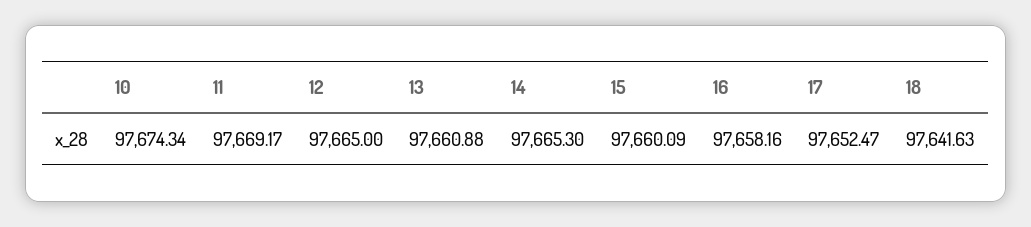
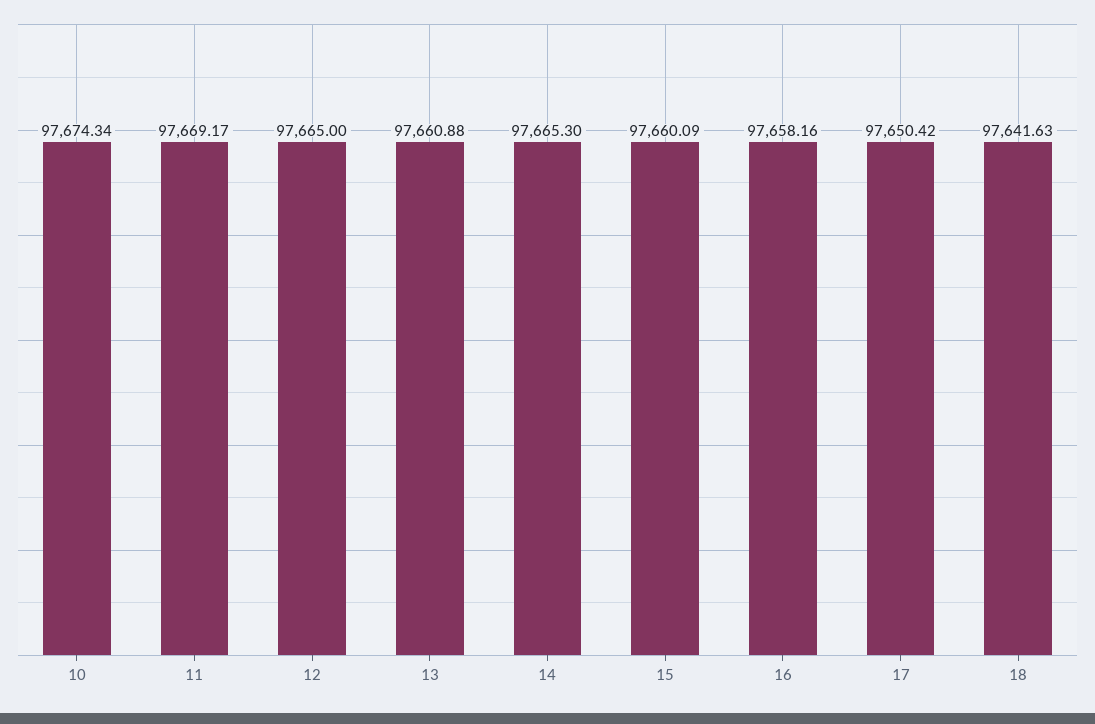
  {
    "10": 97674.34,
    "11": 97669.17,
    "12": 97665,
    "13": 97660.88,
    "14": 97665.3,
    "15": 97660.09,
    "16": 97658.16,
-   "17": 97652.47,
+   "17": 97650.42,
    "18": 97641.63
  }

